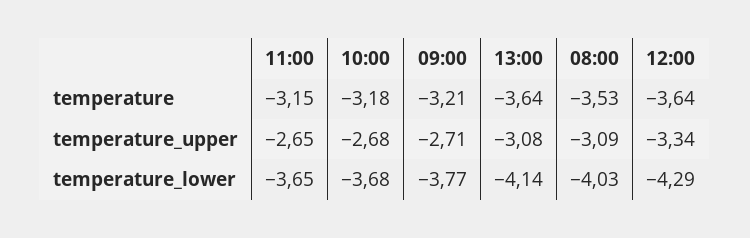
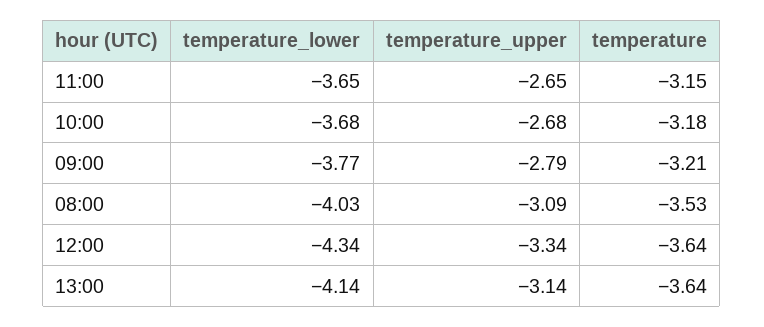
  {
    "11:00": {
      "temperature": -3.15,
      "temperature_upper": -2.65,
      "temperature_lower": -3.65
    },
    "10:00": {
      "temperature": -3.18,
      "temperature_upper": -2.68,
      "temperature_lower": -3.68
    },
    "09:00": {
      "temperature": -3.21,
-     "temperature_upper": -2.71,
+     "temperature_upper": -2.79,
      "temperature_lower": -3.77
    },
    "13:00": {
      "temperature": -3.64,
-     "temperature_upper": -3.08,
+     "temperature_upper": -3.14,
      "temperature_lower": -4.14
    },
    "08:00": {
      "temperature": -3.53,
      "temperature_upper": -3.09,
      "temperature_lower": -4.03
    },
    "12:00": {
      "temperature": -3.64,
      "temperature_upper": -3.34,
-     "temperature_lower": -4.29
+     "temperature_lower": -4.34
    }
  }

